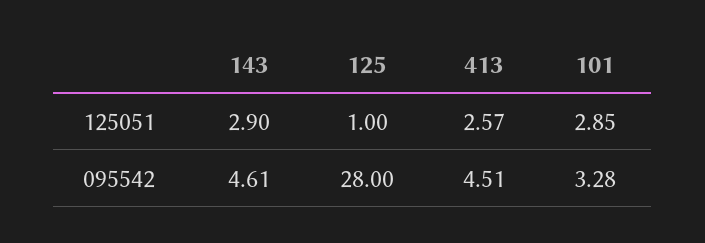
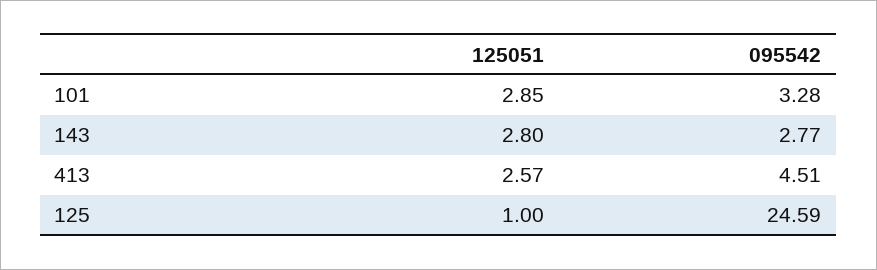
  {
    "143": {
-     "125051": 2.9,
+     "125051": 2.8,
-     "095542": 4.61
+     "095542": 2.77
    },
    "125": {
      "125051": 1,
-     "095542": 28
+     "095542": 24.59
    },
    "413": {
      "125051": 2.57,
      "095542": 4.51
    },
    "101": {
      "125051": 2.85,
      "095542": 3.28
    }
  }

